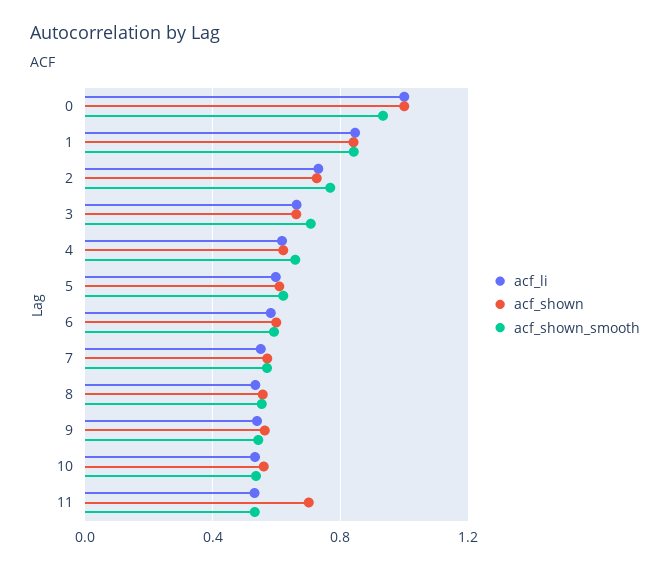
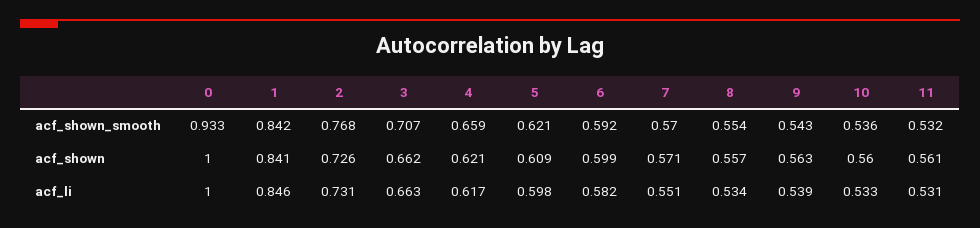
  {
    "acf_li": {
      "0": 1,
      "1": 0.846,
      "2": 0.731,
      "3": 0.663,
      "4": 0.617,
      "5": 0.598,
      "6": 0.582,
      "7": 0.551,
      "8": 0.534,
      "9": 0.539,
      "10": 0.533,
      "11": 0.531
    },
    "acf_shown": {
      "0": 1,
      "1": 0.841,
      "2": 0.726,
      "3": 0.662,
      "4": 0.621,
      "5": 0.609,
      "6": 0.599,
      "7": 0.571,
      "8": 0.557,
      "9": 0.563,
      "10": 0.56,
-     "11": 0.7
+     "11": 0.561
    },
    "acf_shown_smooth": {
      "0": 0.933,
      "1": 0.842,
      "2": 0.768,
      "3": 0.707,
      "4": 0.659,
      "5": 0.621,
      "6": 0.592,
      "7": 0.57,
      "8": 0.554,
      "9": 0.543,
      "10": 0.536,
      "11": 0.532
    }
  }

